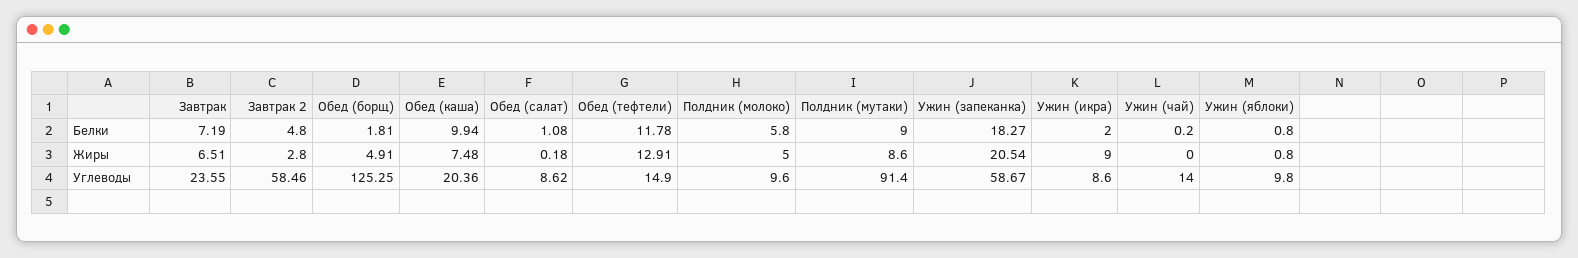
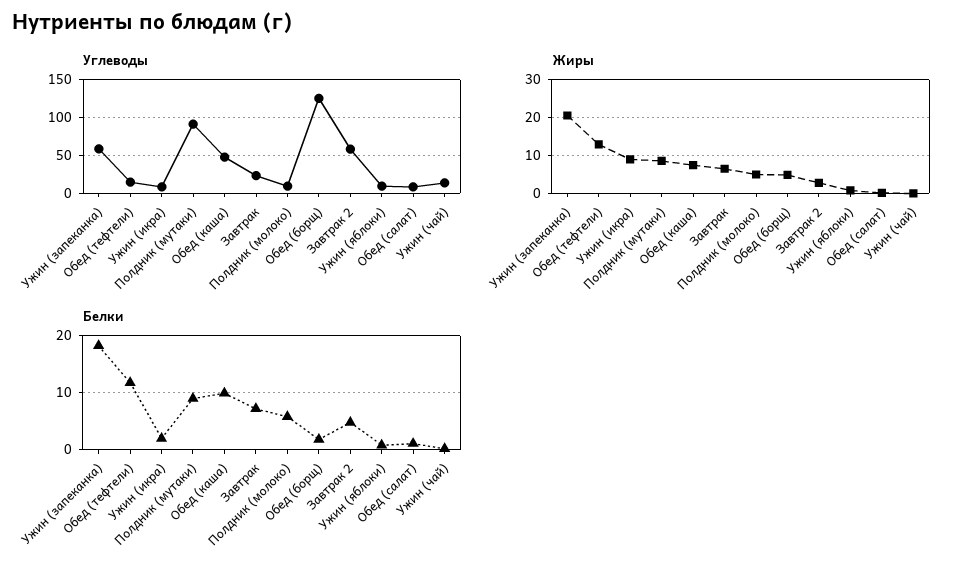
  {
    "Белки": {
      "Завтрак": 7.19,
      "Завтрак 2": 4.8,
      "Обед (борщ)": 1.81,
      "Обед (каша)": 9.94,
      "Обед (салат)": 1.08,
      "Обед (тефтели)": 11.78,
      "Полдник (молоко)": 5.8,
      "Полдник (мутаки)": 9,
      "Ужин (запеканка)": 18.27,
      "Ужин (икра)": 2,
      "Ужин (чай)": 0.2,
      "Ужин (яблоки)": 0.8
    },
    "Жиры": {
      "Завтрак": 6.51,
      "Завтрак 2": 2.8,
      "Обед (борщ)": 4.91,
      "Обед (каша)": 7.48,
      "Обед (салат)": 0.18,
      "Обед (тефтели)": 12.91,
      "Полдник (молоко)": 5,
      "Полдник (мутаки)": 8.6,
      "Ужин (запеканка)": 20.54,
      "Ужин (икра)": 9,
      "Ужин (чай)": 0,
      "Ужин (яблоки)": 0.8
    },
    "Углеводы": {
      "Завтрак": 23.55,
      "Завтрак 2": 58.46,
      "Обед (борщ)": 125.25,
-     "Обед (каша)": 20.36,
+     "Обед (каша)": 50,
      "Обед (салат)": 8.62,
      "Обед (тефтели)": 14.9,
      "Полдник (молоко)": 9.6,
      "Полдник (мутаки)": 91.4,
      "Ужин (запеканка)": 58.67,
      "Ужин (икра)": 8.6,
      "Ужин (чай)": 14,
      "Ужин (яблоки)": 9.8
    }
  }

